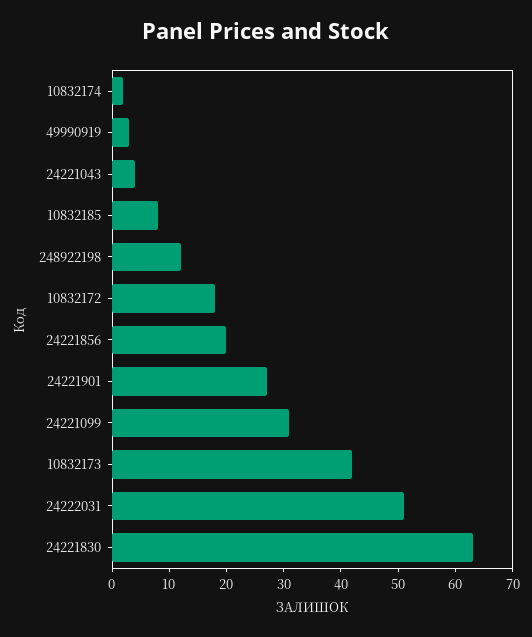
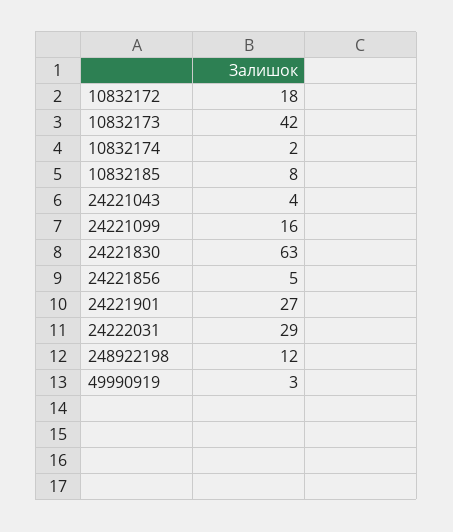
  {
    "10832174": 2,
    "49990919": 3,
    "24221043": 4,
    "10832185": 8,
    "248922198": 12,
    "10832172": 18,
-   "24221856": 20,
+   "24221856": 5,
    "24221901": 27,
-   "24221099": 30,
+   "24221099": 16,
    "10832173": 42,
-   "24222031": 50,
+   "24222031": 29,
    "24221830": 63
  }

